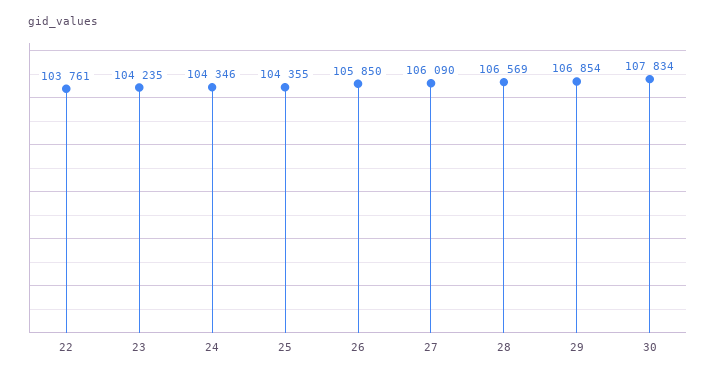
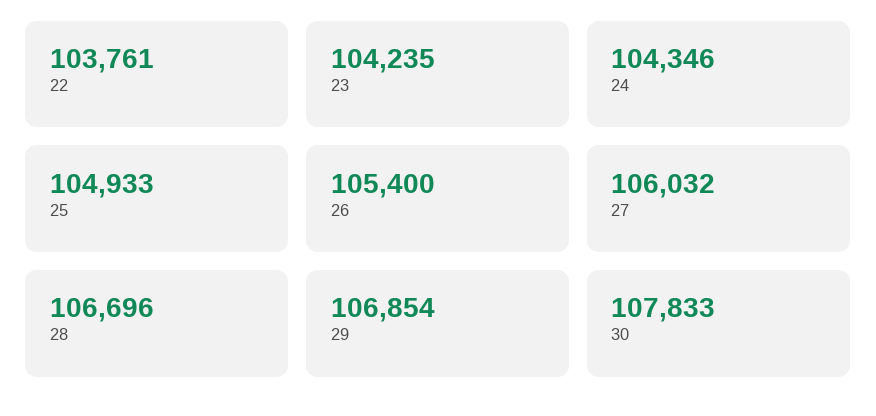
  {
    "22": 103761,
    "23": 104235,
    "24": 104346,
-   "25": 104355,
+   "25": 104933,
-   "26": 105850,
+   "26": 105400,
-   "27": 106090,
+   "27": 106032,
-   "28": 106569,
+   "28": 106696,
    "29": 106854,
-   "30": 107834
+   "30": 107833
  }

